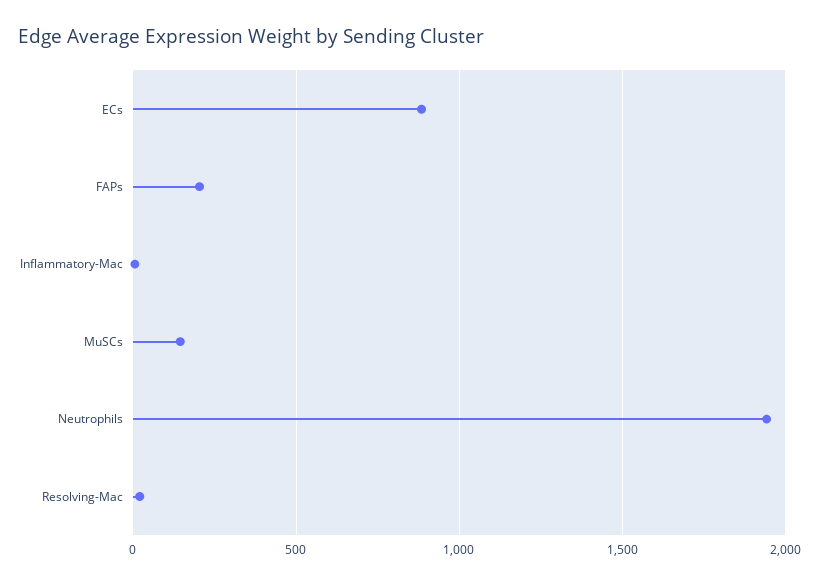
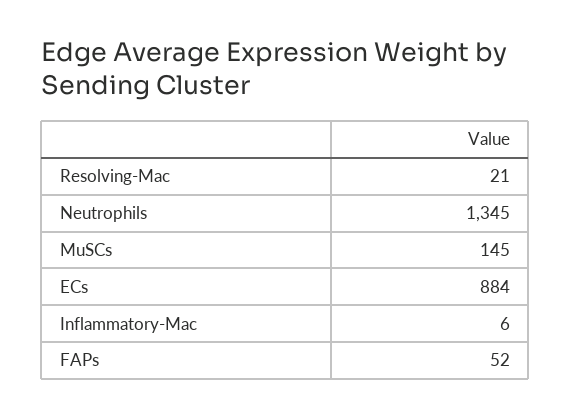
  {
    "ECs": 884,
-   "FAPs": 200,
+   "FAPs": 52,
    "Inflammatory-Mac": 6,
    "MuSCs": 145,
-   "Neutrophils": 1950,
+   "Neutrophils": 1345,
    "Resolving-Mac": 21
  }

